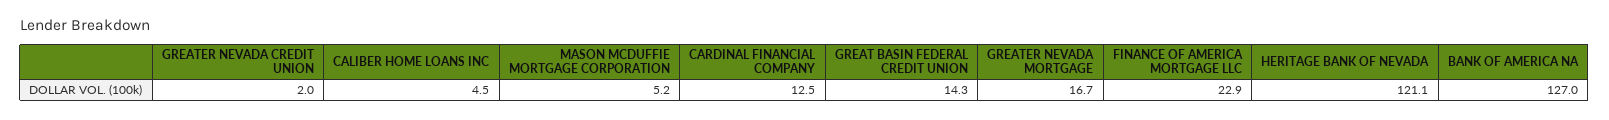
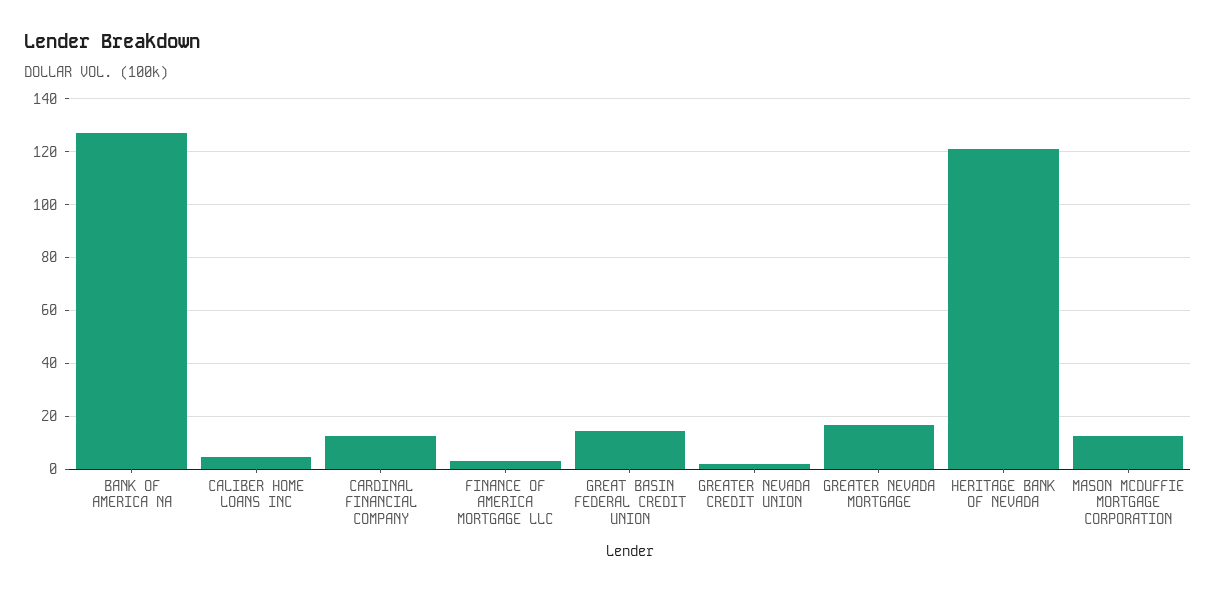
  {
    "GREATER NEVADA CREDIT UNION": 2,
    "CALIBER HOME LOANS INC": 4.5,
-   "MASON MCDUFFIE MORTGAGE CORPORATION": 5.2,
+   "MASON MCDUFFIE MORTGAGE CORPORATION": 12.5,
    "CARDINAL FINANCIAL COMPANY": 12.5,
    "GREAT BASIN FEDERAL CREDIT UNION": 14.3,
    "GREATER NEVADA MORTGAGE": 16.7,
-   "FINANCE OF AMERICA MORTGAGE LLC": 22.9,
+   "FINANCE OF AMERICA MORTGAGE LLC": 2.5,
    "HERITAGE BANK OF NEVADA": 121.1,
    "BANK OF AMERICA NA": 127
  }

